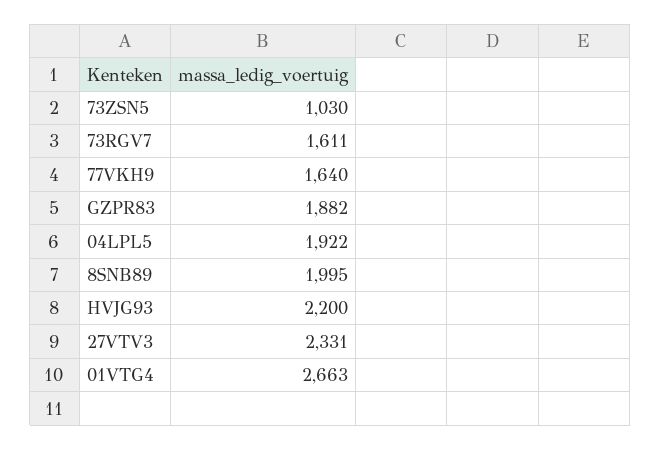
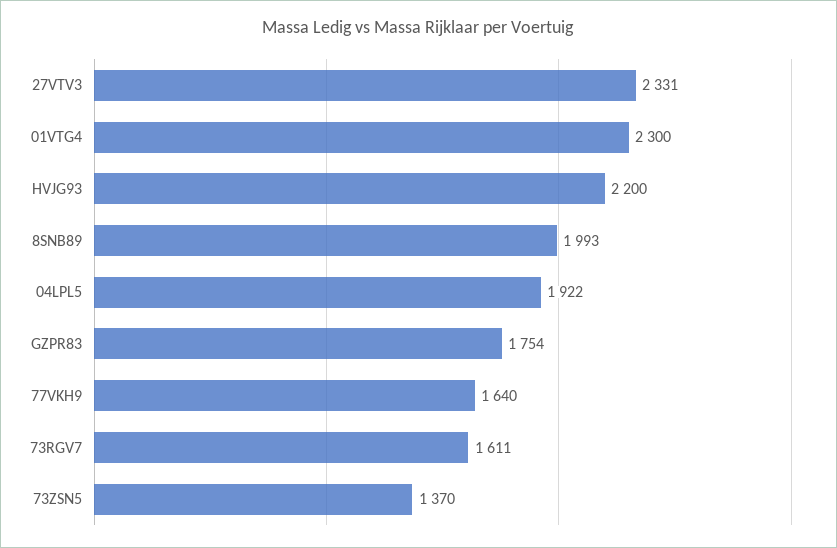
  {
-   "73ZSN5": 1030,
+   "73ZSN5": 1370,
    "73RGV7": 1611,
    "77VKH9": 1640,
-   "GZPR83": 1882,
+   "GZPR83": 1754,
    "04LPL5": 1922,
-   "8SNB89": 1995,
+   "8SNB89": 1993,
    "HVJG93": 2200,
    "27VTV3": 2331,
-   "01VTG4": 2663
+   "01VTG4": 2300
  }

